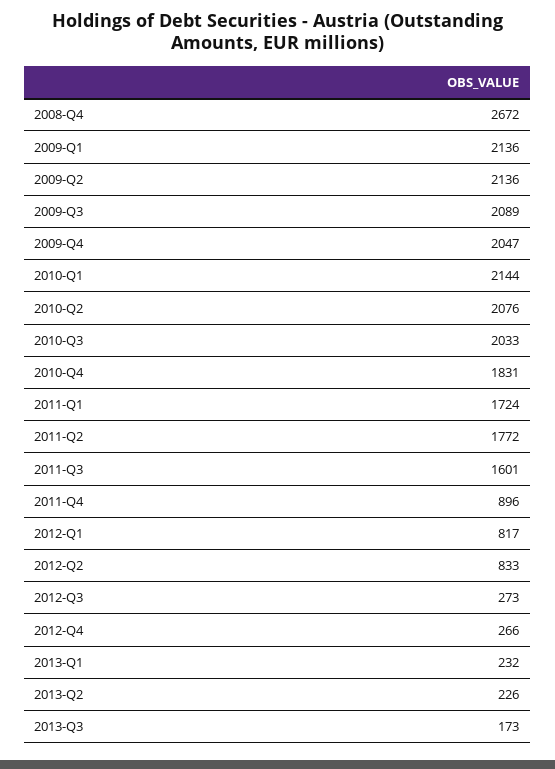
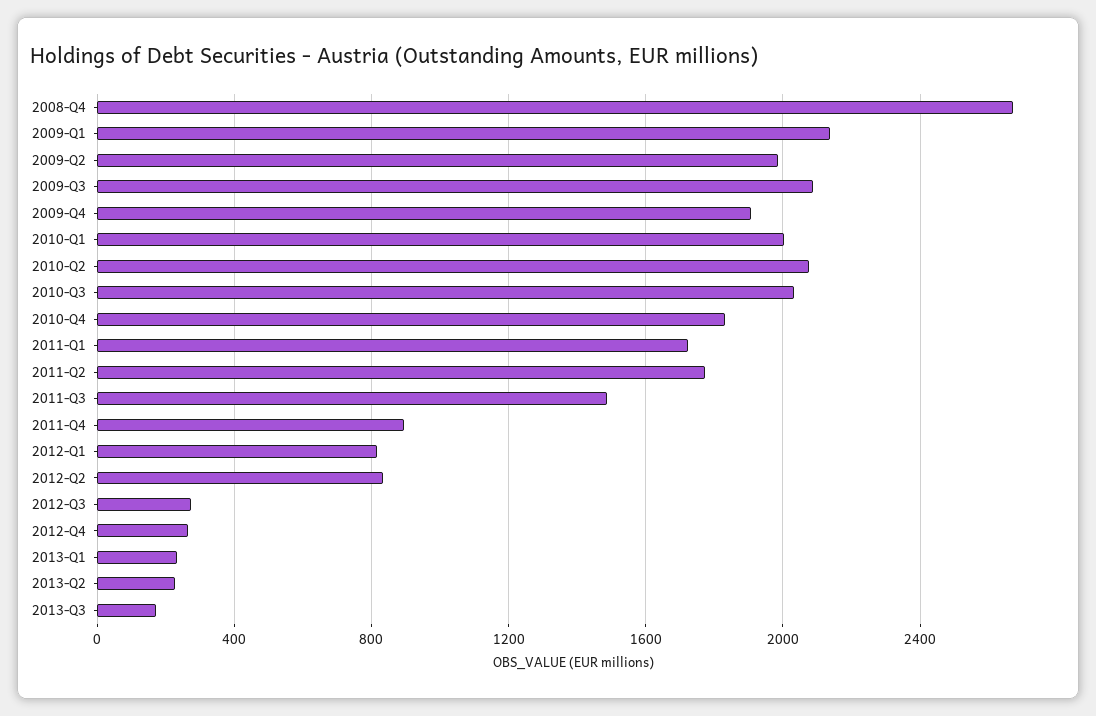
  {
    "2008-Q4": 2672,
    "2009-Q1": 2136,
-   "2009-Q2": 2136,
+   "2009-Q2": 2000,
    "2009-Q3": 2089,
-   "2009-Q4": 2047,
+   "2009-Q4": 1900,
-   "2010-Q1": 2144,
+   "2010-Q1": 2000,
    "2010-Q2": 2076,
    "2010-Q3": 2033,
    "2010-Q4": 1831,
    "2011-Q1": 1724,
    "2011-Q2": 1772,
-   "2011-Q3": 1601,
+   "2011-Q3": 1500,
    "2011-Q4": 896,
    "2012-Q1": 817,
    "2012-Q2": 833,
    "2012-Q3": 273,
    "2012-Q4": 266,
    "2013-Q1": 232,
    "2013-Q2": 226,
    "2013-Q3": 173
  }

